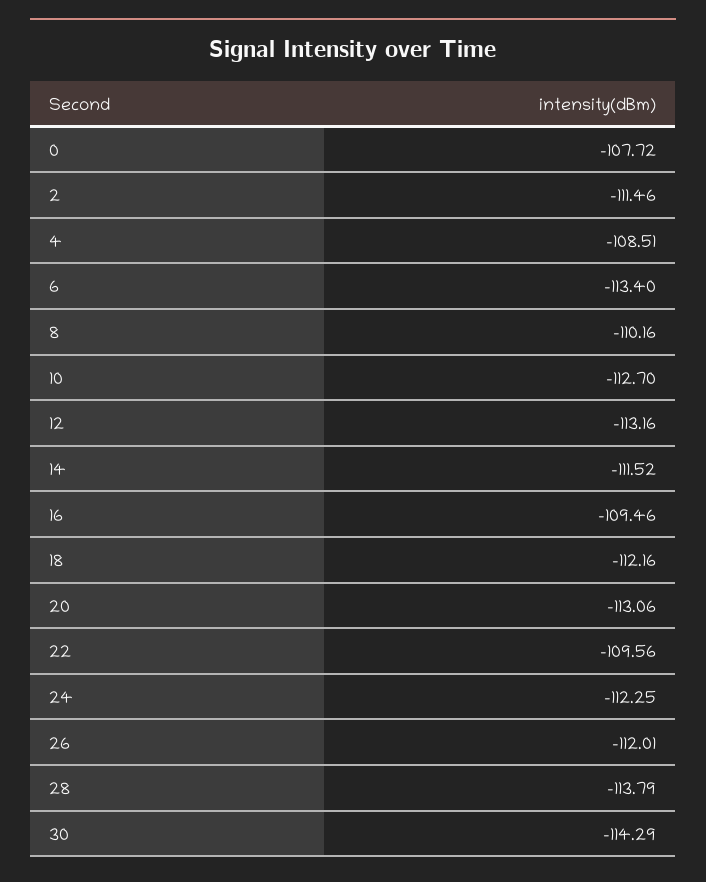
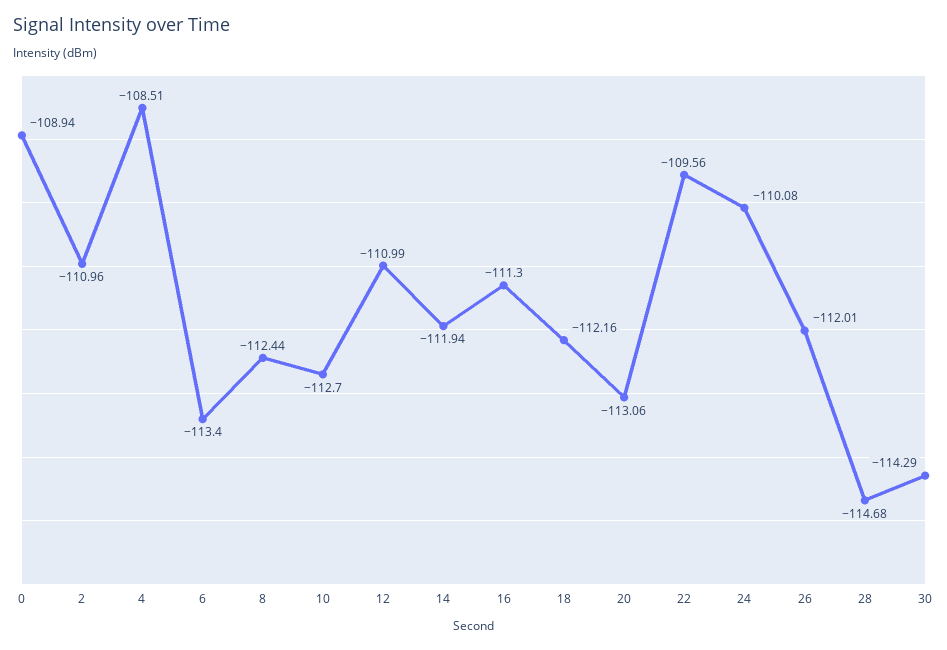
  {
-   "0": -107.72,
+   "0": -108.94,
-   "2": -111.46,
+   "2": -110.96,
    "4": -108.51,
    "6": -113.4,
-   "8": -110.16,
+   "8": -112.44,
    "10": -112.7,
-   "12": -113.16,
+   "12": -110.99,
-   "14": -111.52,
+   "14": -111.94,
-   "16": -109.46,
+   "16": -111.3,
    "18": -112.16,
    "20": -113.06,
    "22": -109.56,
-   "24": -112.25,
+   "24": -110.08,
    "26": -112.01,
-   "28": -113.79,
+   "28": -114.68,
    "30": -114.29
  }

